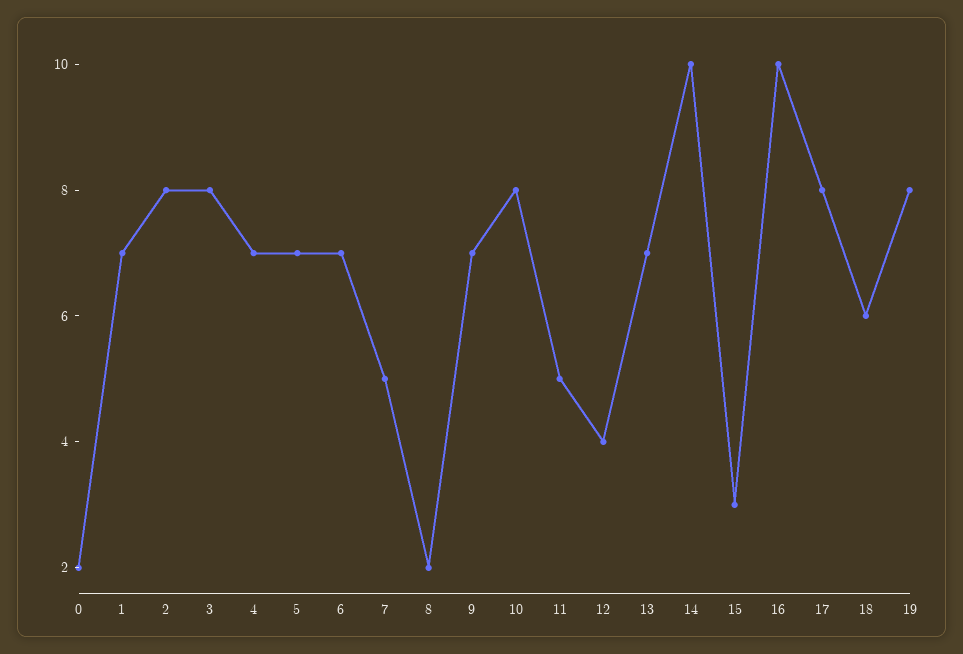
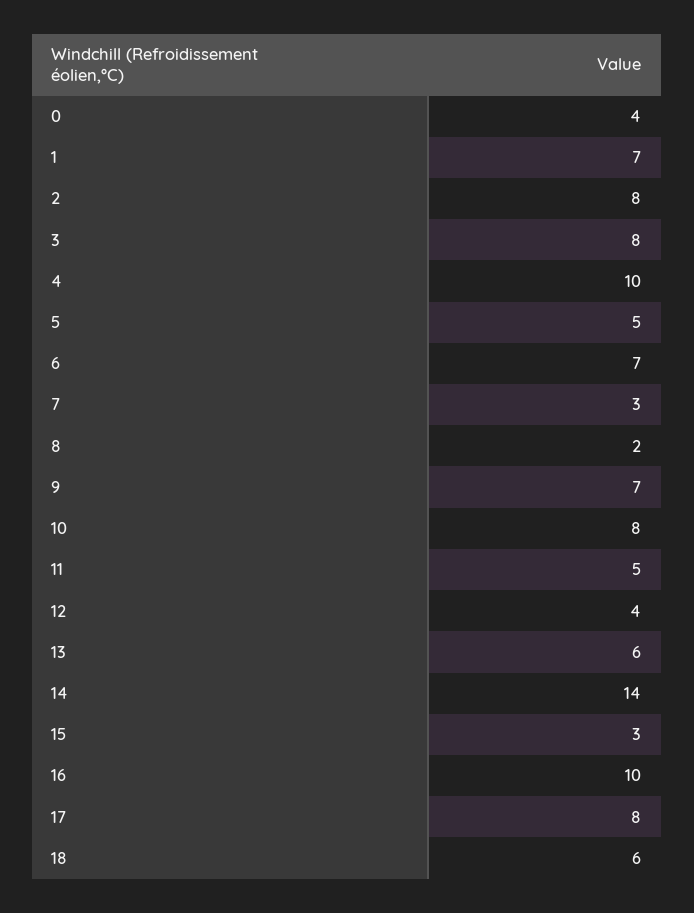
  {
-   "0": 2,
+   "0": 4,
    "1": 7,
    "2": 8,
    "3": 8,
-   "4": 7,
+   "4": 10,
-   "5": 7,
+   "5": 5,
    "6": 7,
-   "7": 5,
+   "7": 3,
    "8": 2,
    "9": 7,
    "10": 8,
    "11": 5,
    "12": 4,
-   "13": 7,
+   "13": 6,
-   "14": 10,
+   "14": 14,
    "15": 3,
    "16": 10,
    "17": 8,
-   "18": 6,
+   "18": 6
-   "19": 8
  }

